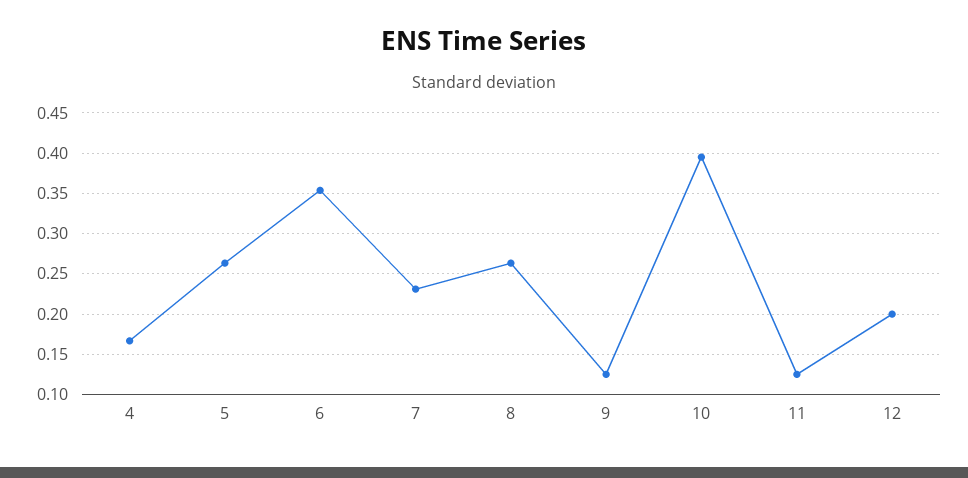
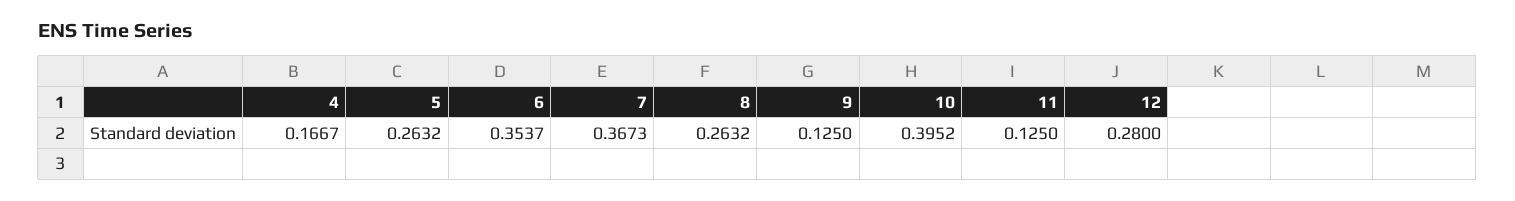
  {
    "4": 0.1667,
    "5": 0.2632,
    "6": 0.3537,
-   "7": 0.23,
+   "7": 0.3673,
    "8": 0.2632,
    "9": 0.125,
    "10": 0.3952,
    "11": 0.125,
-   "12": 0.2
+   "12": 0.28
  }

